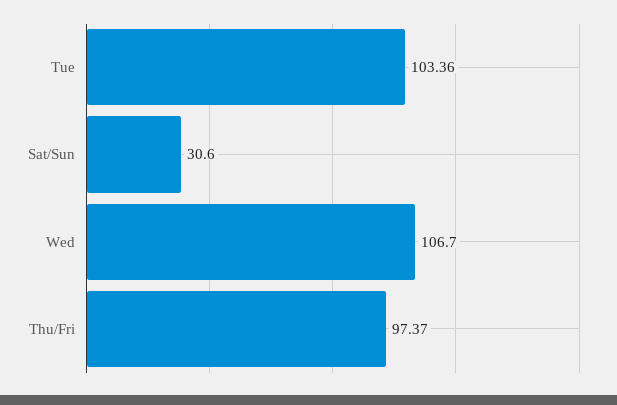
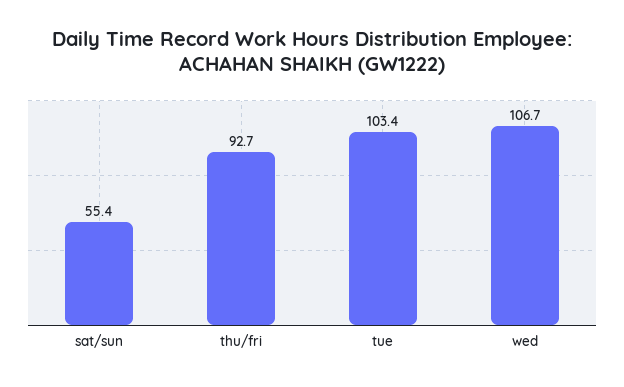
  {
    "Tue": 103.36,
-   "Sat/Sun": 30.6,
+   "Sat/Sun": 55.4,
    "Wed": 106.7,
-   "Thu/Fri": 97.37
+   "Thu/Fri": 92.7
  }

